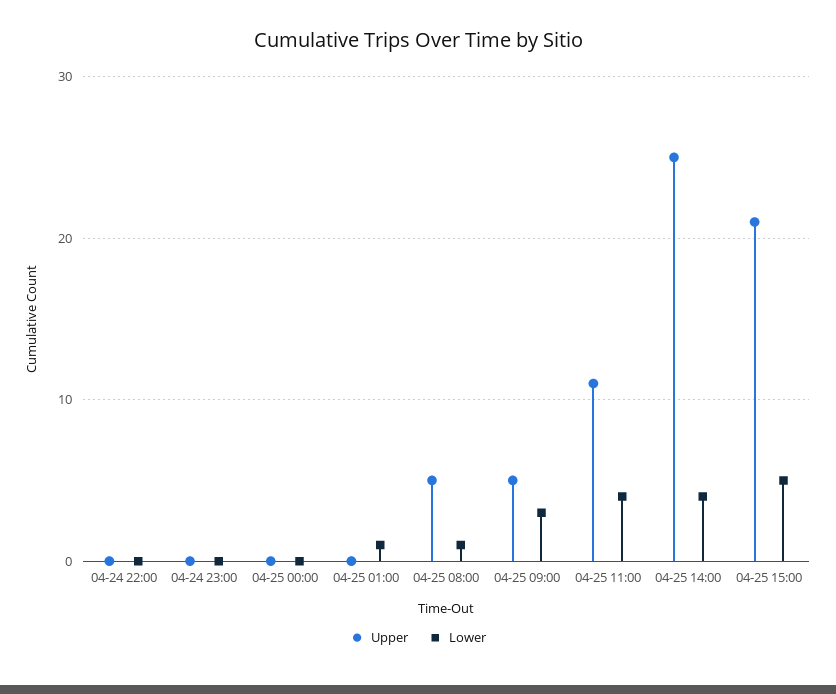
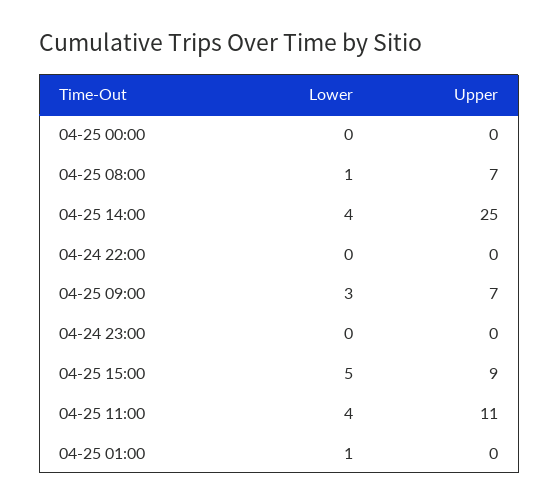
  {
    "Upper": {
      "04-24 22:00": 0,
      "04-24 23:00": 0,
      "04-25 00:00": 0,
      "04-25 01:00": 0,
-     "04-25 08:00": 5,
+     "04-25 08:00": 7,
-     "04-25 09:00": 5,
+     "04-25 09:00": 7,
      "04-25 11:00": 11,
      "04-25 14:00": 25,
-     "04-25 15:00": 21
+     "04-25 15:00": 9
    },
    "Lower": {
      "04-24 22:00": 0,
      "04-24 23:00": 0,
      "04-25 00:00": 0,
      "04-25 01:00": 1,
      "04-25 08:00": 1,
      "04-25 09:00": 3,
      "04-25 11:00": 4,
      "04-25 14:00": 4,
      "04-25 15:00": 5
    }
  }

